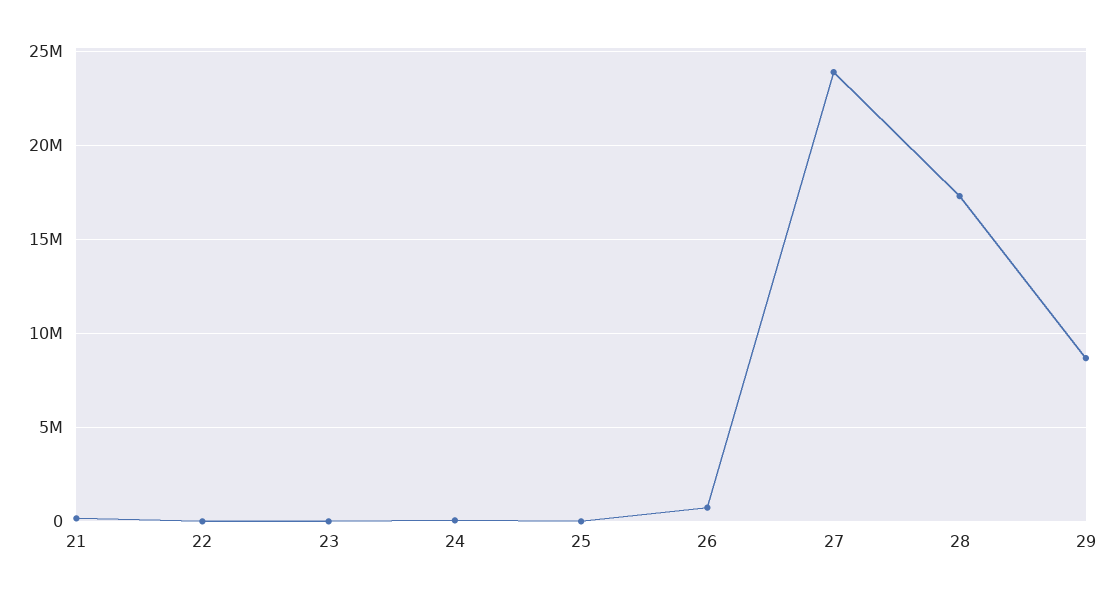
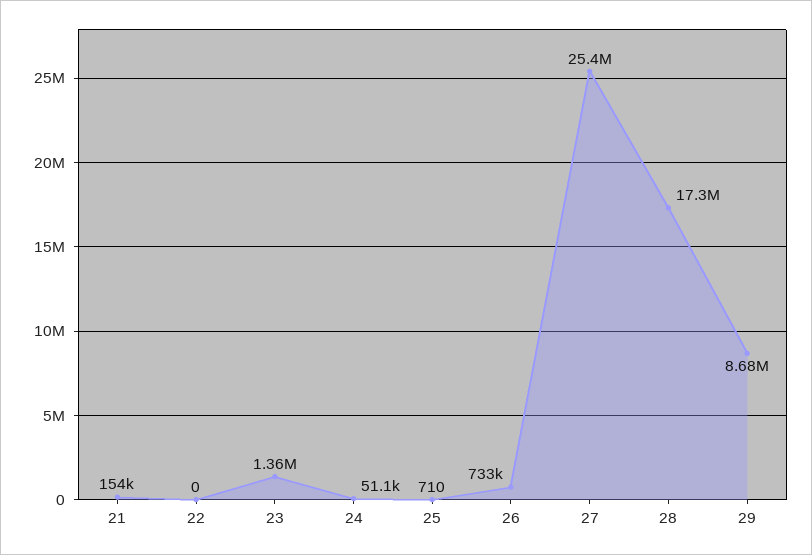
  {
    "21": 154000,
    "22": 0,
-   "23": 0,
+   "23": 1360000,
    "24": 51100,
    "25": 710,
    "26": 733000,
-   "27": 24000000,
+   "27": 25400000,
    "28": 17300000,
    "29": 8680000
  }

